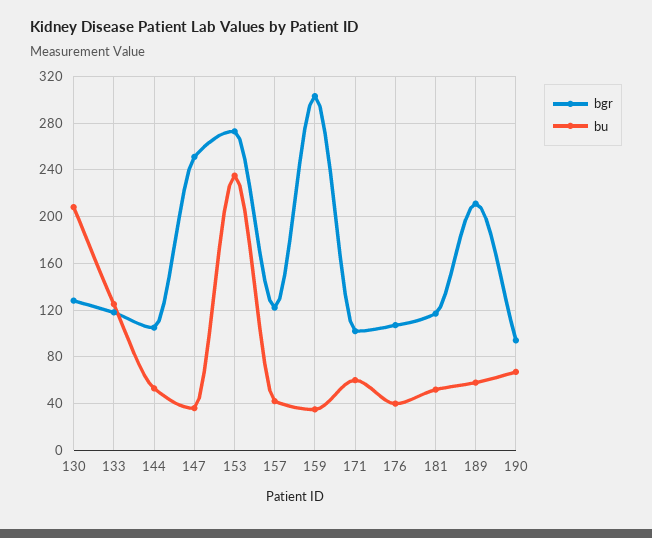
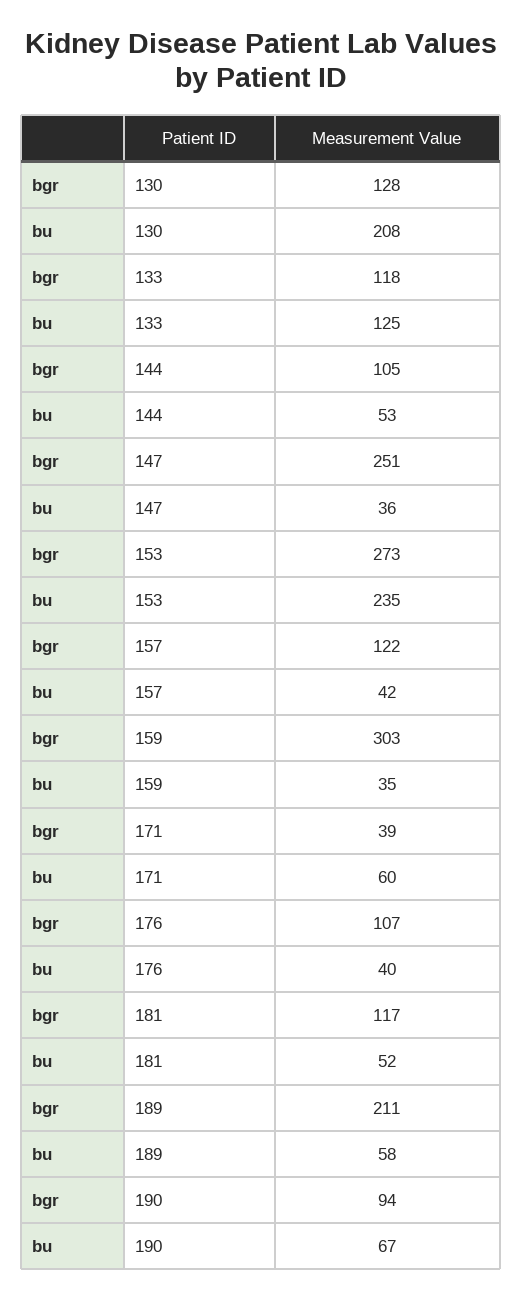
  {
    "bgr": {
      "130": 128,
      "133": 118,
      "144": 105,
      "147": 251,
      "153": 273,
      "157": 122,
      "159": 303,
-     "171": 100,
+     "171": 39,
      "176": 107,
      "181": 117,
      "189": 211,
      "190": 94
    },
    "bu": {
      "130": 208,
      "133": 125,
      "144": 53,
      "147": 36,
      "153": 235,
      "157": 42,
      "159": 35,
      "171": 60,
      "176": 40,
      "181": 52,
      "189": 58,
      "190": 67
    }
  }

